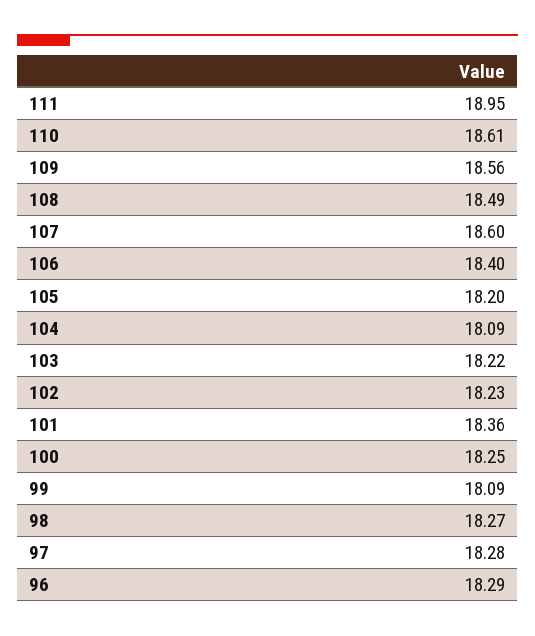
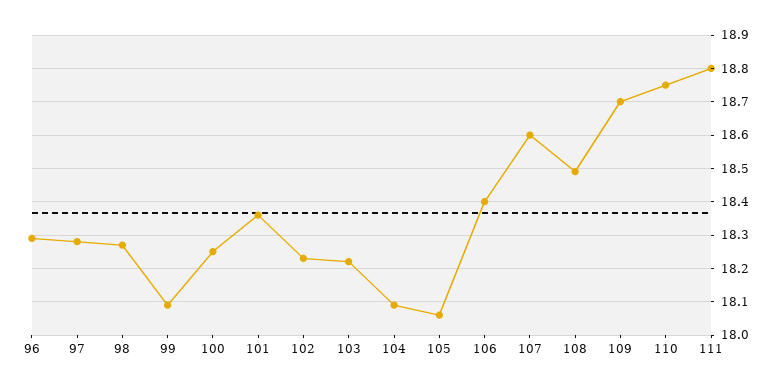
  {
-   "111": 18.95,
+   "111": 18.8,
-   "110": 18.61,
+   "110": 18.75,
-   "109": 18.56,
+   "109": 18.7,
    "108": 18.49,
    "107": 18.6,
    "106": 18.4,
-   "105": 18.2,
+   "105": 18.05,
    "104": 18.09,
    "103": 18.22,
    "102": 18.23,
    "101": 18.36,
    "100": 18.25,
    "99": 18.09,
    "98": 18.27,
    "97": 18.28,
    "96": 18.29
  }

